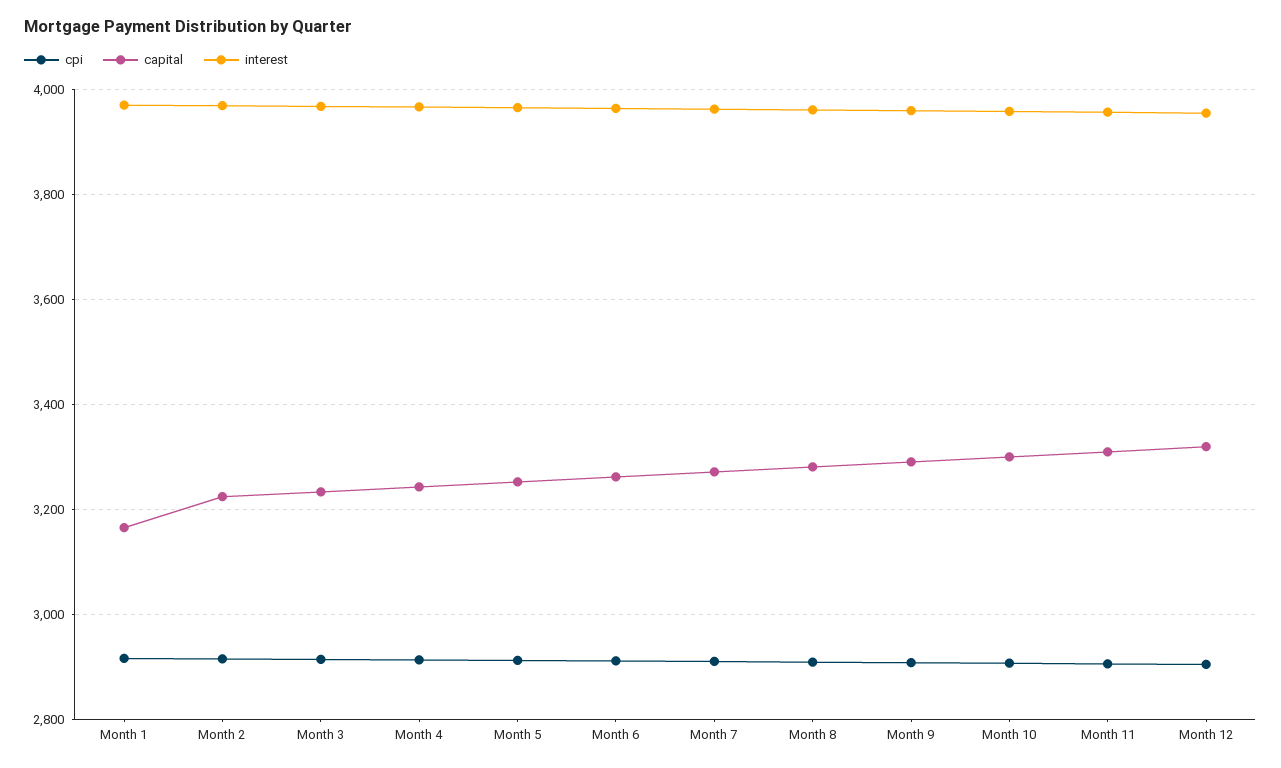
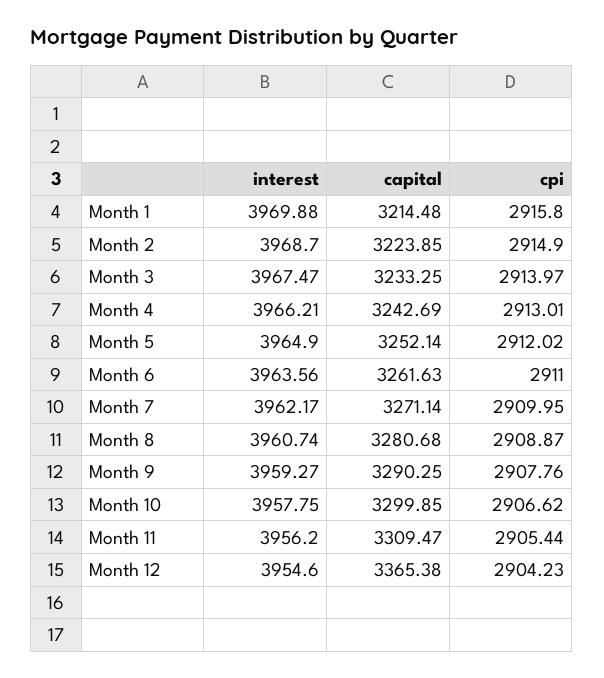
  {
    "cpi": {
      "Month 1": 2915.8,
      "Month 2": 2914.9,
      "Month 3": 2913.97,
      "Month 4": 2913.01,
      "Month 5": 2912.02,
      "Month 6": 2911,
      "Month 7": 2909.95,
      "Month 8": 2908.87,
      "Month 9": 2907.76,
      "Month 10": 2906.62,
      "Month 11": 2905.44,
      "Month 12": 2904.23
    },
    "capital": {
-     "Month 1": 3160,
+     "Month 1": 3214.48,
      "Month 2": 3223.85,
      "Month 3": 3233.25,
      "Month 4": 3242.69,
      "Month 5": 3252.14,
      "Month 6": 3261.63,
      "Month 7": 3271.14,
      "Month 8": 3280.68,
      "Month 9": 3290.25,
      "Month 10": 3299.85,
      "Month 11": 3309.47,
-     "Month 12": 3320
+     "Month 12": 3365.38
    },
    "interest": {
      "Month 1": 3969.88,
      "Month 2": 3968.7,
      "Month 3": 3967.47,
      "Month 4": 3966.21,
      "Month 5": 3964.9,
      "Month 6": 3963.56,
      "Month 7": 3962.17,
      "Month 8": 3960.74,
      "Month 9": 3959.27,
      "Month 10": 3957.75,
      "Month 11": 3956.2,
      "Month 12": 3954.6
    }
  }

